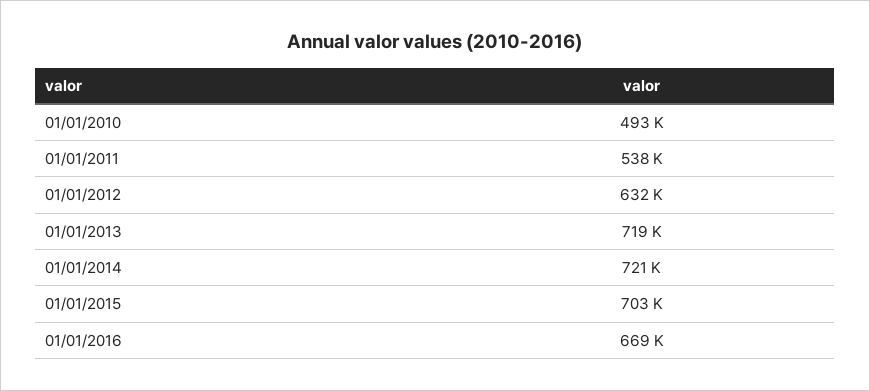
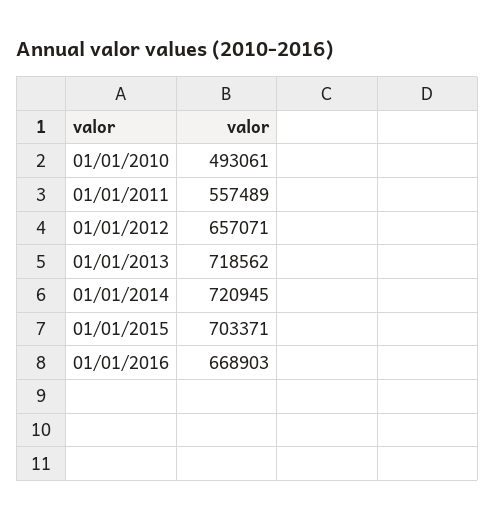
  {
    "01/01/2010": 493061,
-   "01/01/2011": 538000,
+   "01/01/2011": 557489,
-   "01/01/2012": 632000,
+   "01/01/2012": 657071,
    "01/01/2013": 718562,
    "01/01/2014": 720945,
    "01/01/2015": 703371,
    "01/01/2016": 668903
  }

